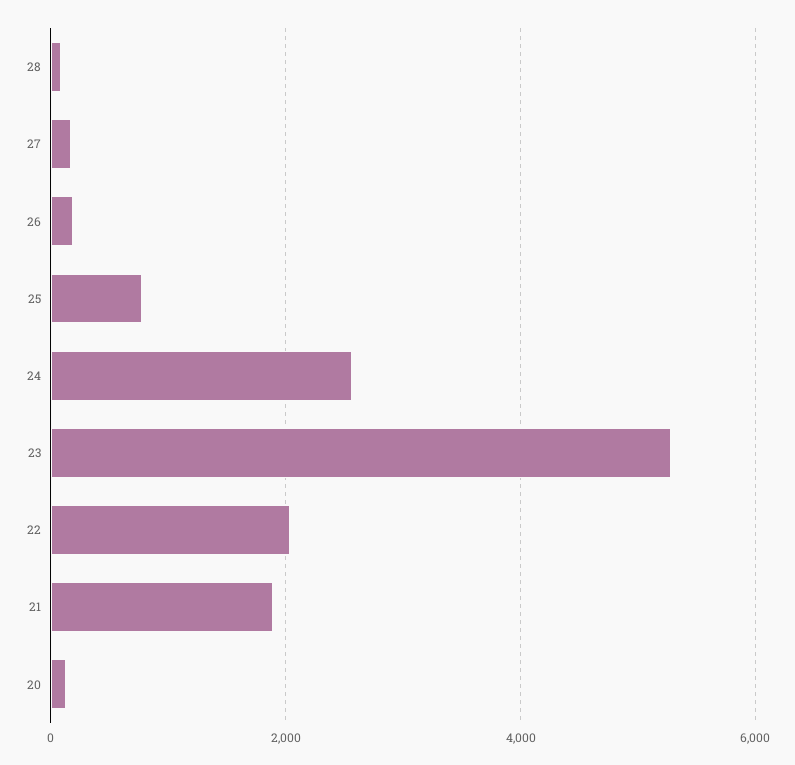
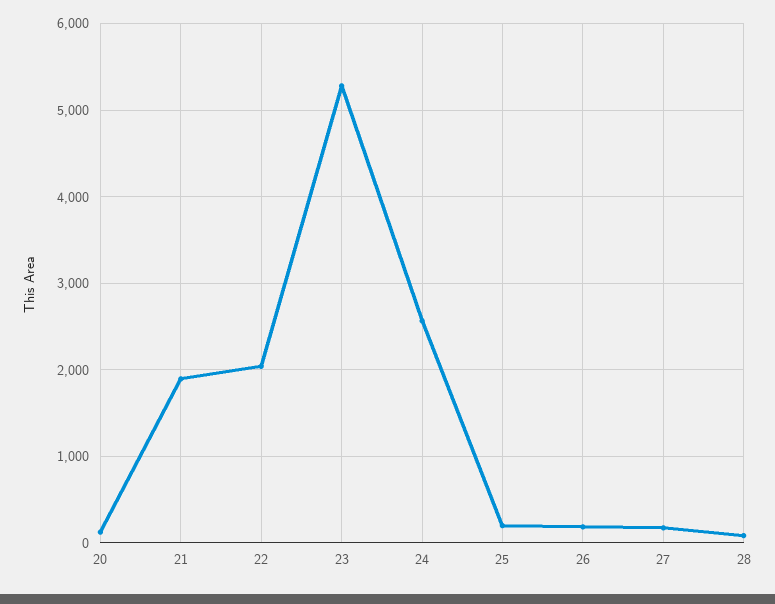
  {
    "28": 100,
    "27": 200,
    "26": 200,
-   "25": 800,
+   "25": 200,
    "24": 2600,
    "23": 5300,
    "22": 2000,
    "21": 1900,
    "20": 100
  }

